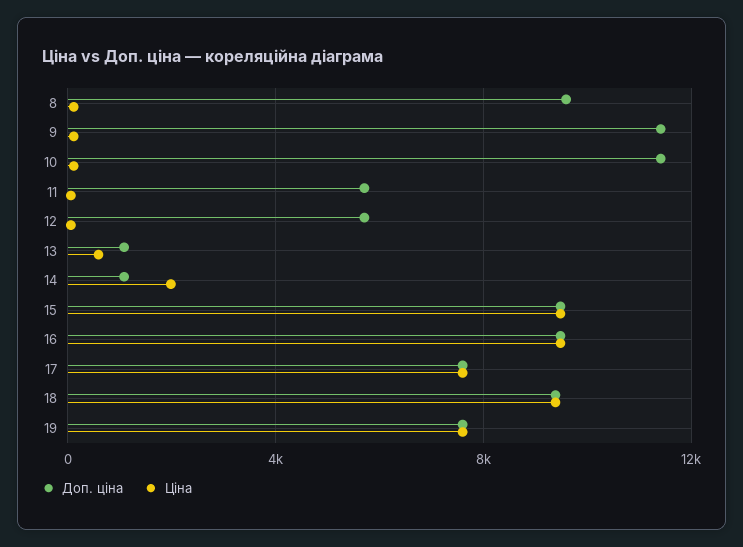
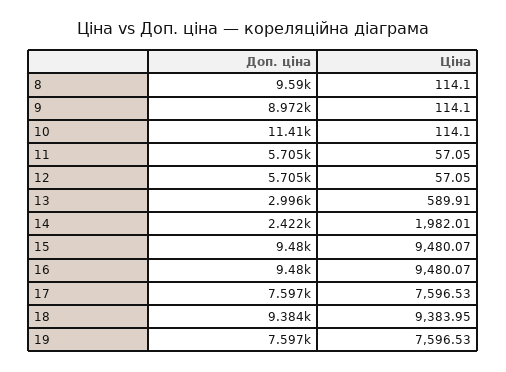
  {
    "Доп. ціна": {
      "8": 9590,
-     "9": 11500,
+     "9": 8972,
      "10": 11410,
      "11": 5705,
      "12": 5705,
-     "13": 1000,
+     "13": 2996,
-     "14": 1000,
+     "14": 2422,
      "15": 9480,
      "16": 9480,
      "17": 7597,
      "18": 9384,
      "19": 7597
    },
    "Ціна": {
      "8": 114.1,
      "9": 114.1,
      "10": 114.1,
      "11": 57.05,
      "12": 57.05,
      "13": 589.91,
      "14": 1982.01,
      "15": 9480.07,
      "16": 9480.07,
      "17": 7596.53,
      "18": 9383.95,
      "19": 7596.53
    }
  }

